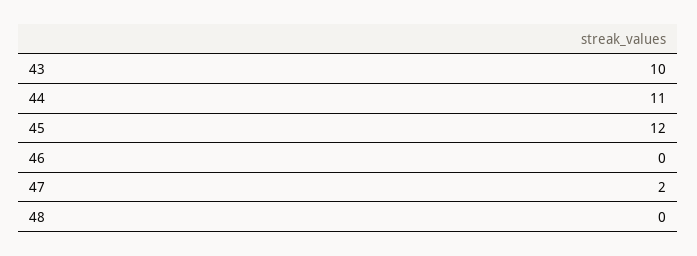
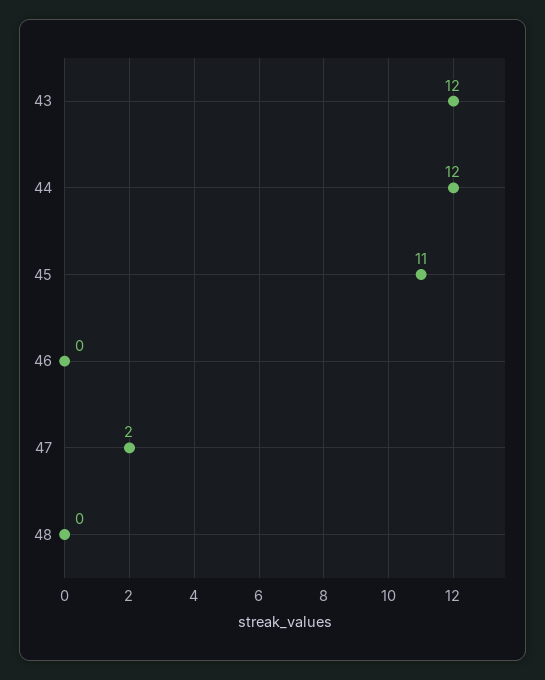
  {
-   "43": 10,
+   "43": 12,
-   "44": 11,
+   "44": 12,
-   "45": 12,
+   "45": 11,
    "46": 0,
    "47": 2,
    "48": 0
  }

